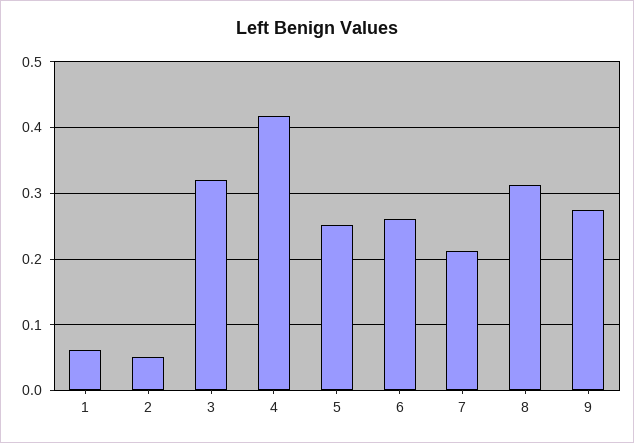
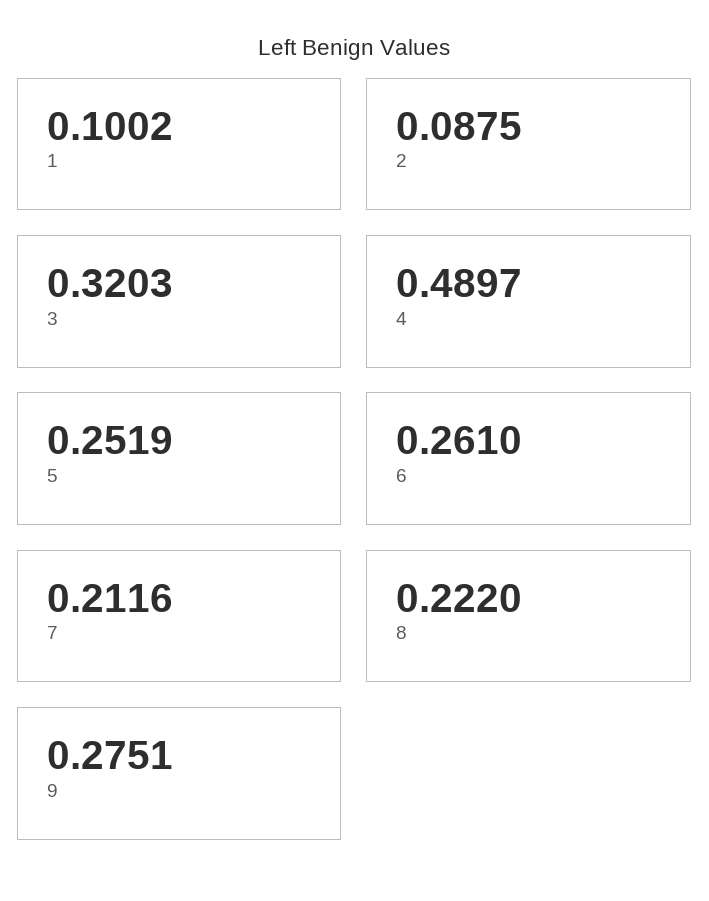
  {
-   "1": 0.06,
+   "1": 0.1002,
-   "2": 0.05,
+   "2": 0.0875,
    "3": 0.3203,
-   "4": 0.42,
+   "4": 0.4897,
    "5": 0.2519,
    "6": 0.261,
    "7": 0.2116,
-   "8": 0.31,
+   "8": 0.222,
    "9": 0.2751
  }

